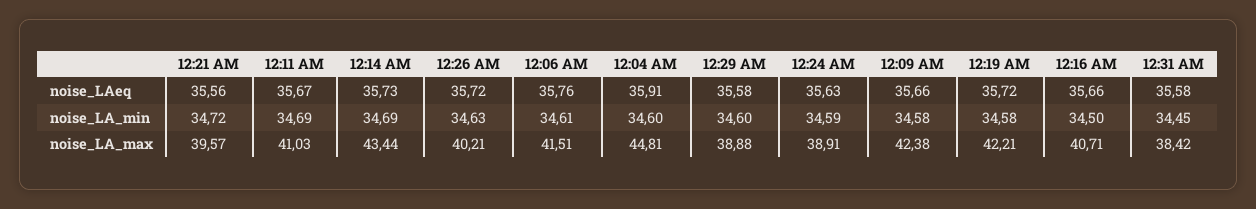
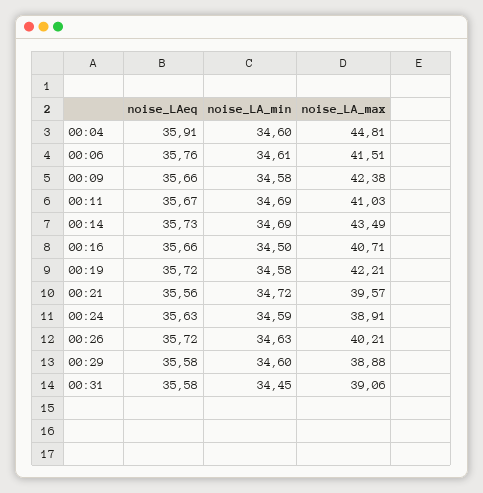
  {
    "12:21 AM": {
      "noise_LAeq": 35.56,
      "noise_LA_min": 34.72,
      "noise_LA_max": 39.57
    },
    "12:11 AM": {
      "noise_LAeq": 35.67,
      "noise_LA_min": 34.69,
      "noise_LA_max": 41.03
    },
    "12:14 AM": {
      "noise_LAeq": 35.73,
      "noise_LA_min": 34.69,
-     "noise_LA_max": 43.44
+     "noise_LA_max": 43.49
    },
    "12:26 AM": {
      "noise_LAeq": 35.72,
      "noise_LA_min": 34.63,
      "noise_LA_max": 40.21
    },
    "12:06 AM": {
      "noise_LAeq": 35.76,
      "noise_LA_min": 34.61,
      "noise_LA_max": 41.51
    },
    "12:04 AM": {
      "noise_LAeq": 35.91,
      "noise_LA_min": 34.6,
      "noise_LA_max": 44.81
    },
    "12:29 AM": {
      "noise_LAeq": 35.58,
      "noise_LA_min": 34.6,
      "noise_LA_max": 38.88
    },
    "12:24 AM": {
      "noise_LAeq": 35.63,
      "noise_LA_min": 34.59,
      "noise_LA_max": 38.91
    },
    "12:09 AM": {
      "noise_LAeq": 35.66,
      "noise_LA_min": 34.58,
      "noise_LA_max": 42.38
    },
    "12:19 AM": {
      "noise_LAeq": 35.72,
      "noise_LA_min": 34.58,
      "noise_LA_max": 42.21
    },
    "12:16 AM": {
      "noise_LAeq": 35.66,
      "noise_LA_min": 34.5,
      "noise_LA_max": 40.71
    },
    "12:31 AM": {
      "noise_LAeq": 35.58,
      "noise_LA_min": 34.45,
-     "noise_LA_max": 38.42
+     "noise_LA_max": 39.06
    }
  }

